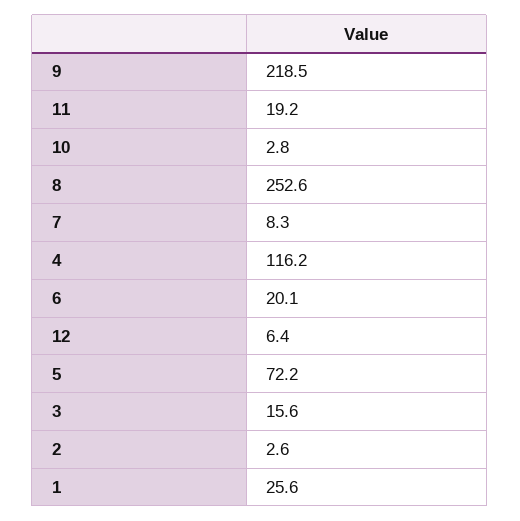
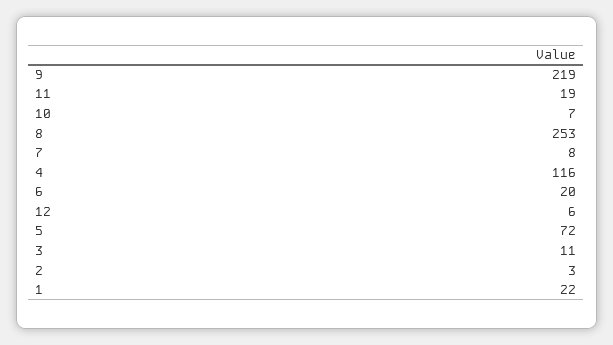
  {
    "9": 218.5,
    "11": 19.2,
-   "10": 2.8,
+   "10": 7,
    "8": 252.6,
    "7": 8.3,
    "4": 116.2,
    "6": 20.1,
    "12": 6.4,
    "5": 72.2,
-   "3": 15.6,
+   "3": 11,
    "2": 2.6,
-   "1": 25.6
+   "1": 22
  }

